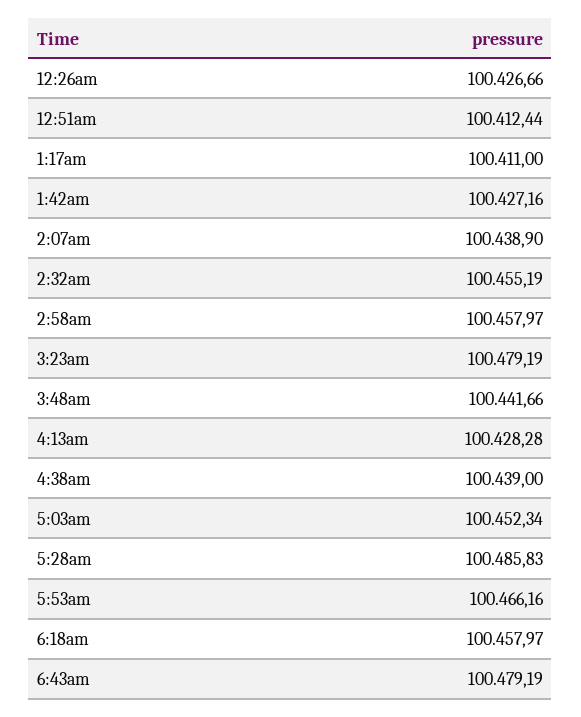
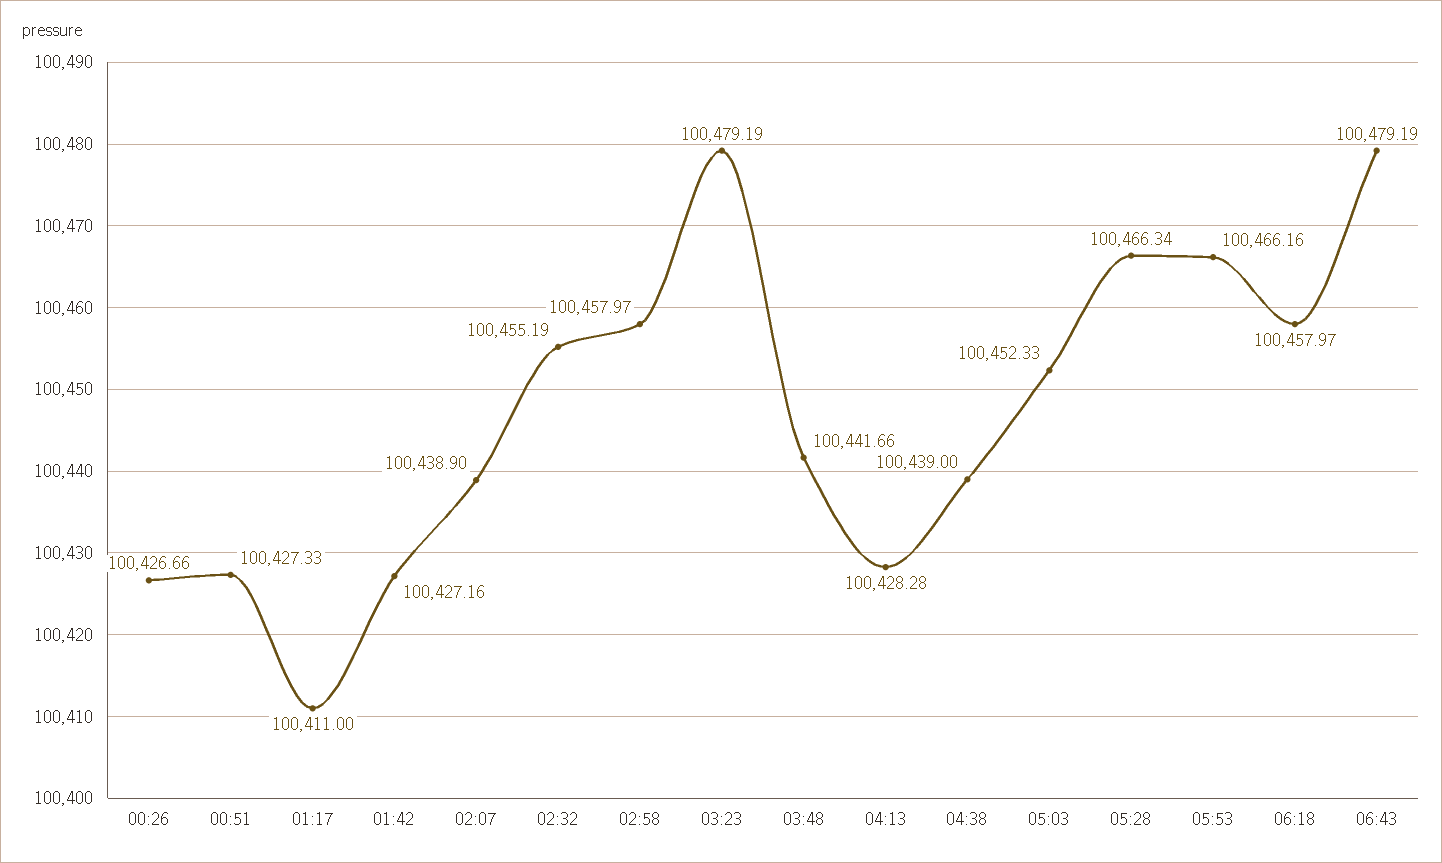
  {
    "12:26am": 100426.66,
-   "12:51am": 100412.44,
+   "12:51am": 100427.33,
    "1:17am": 100411,
    "1:42am": 100427.16,
    "2:07am": 100438.9,
    "2:32am": 100455.19,
    "2:58am": 100457.97,
    "3:23am": 100479.19,
    "3:48am": 100441.66,
    "4:13am": 100428.28,
    "4:38am": 100439,
-   "5:03am": 100452.34,
+   "5:03am": 100452.33,
-   "5:28am": 100485.83,
+   "5:28am": 100466.34,
    "5:53am": 100466.16,
    "6:18am": 100457.97,
    "6:43am": 100479.19
  }

